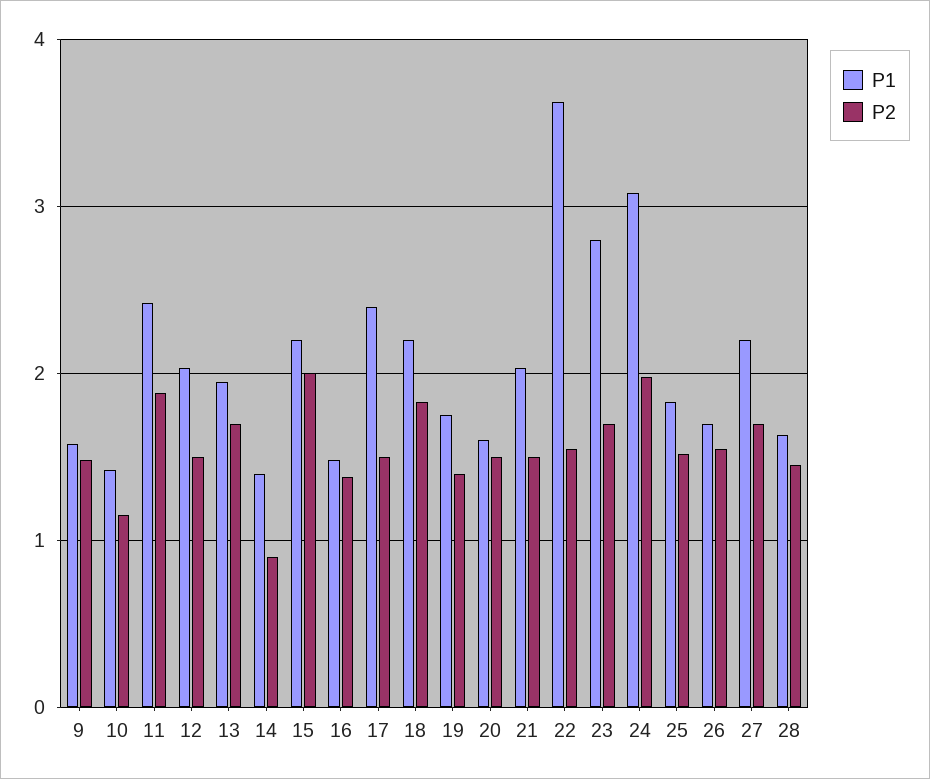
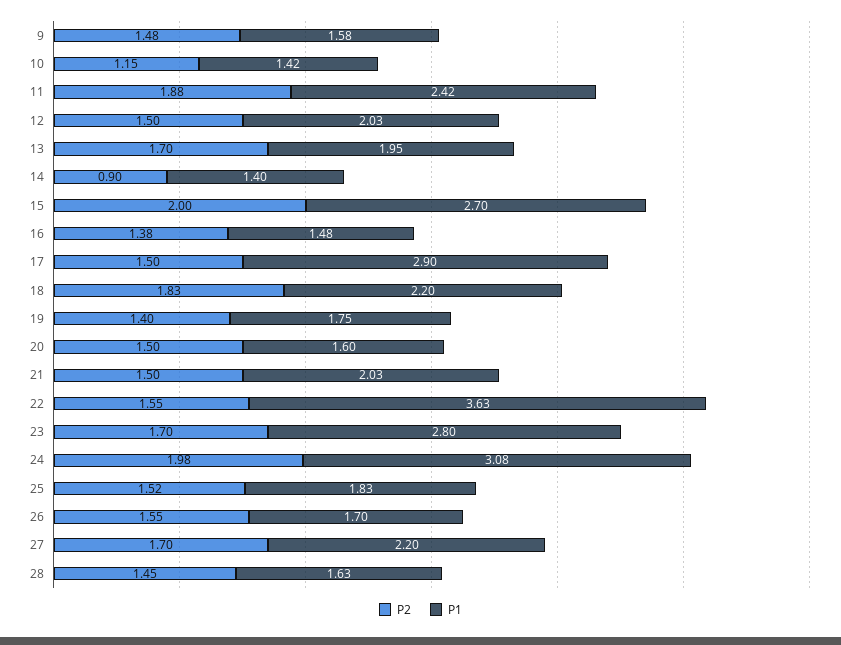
  {
    "P1": {
      "9": 1.58,
      "10": 1.42,
      "11": 2.42,
      "12": 2.03,
      "13": 1.95,
      "14": 1.4,
-     "15": 2.2,
+     "15": 2.7,
      "16": 1.48,
-     "17": 2.4,
+     "17": 2.9,
      "18": 2.2,
      "19": 1.75,
      "20": 1.6,
      "21": 2.03,
      "22": 3.63,
      "23": 2.8,
      "24": 3.08,
      "25": 1.83,
      "26": 1.7,
      "27": 2.2,
      "28": 1.63
    },
    "P2": {
      "9": 1.48,
      "10": 1.15,
      "11": 1.88,
      "12": 1.5,
      "13": 1.7,
      "14": 0.9,
      "15": 2,
      "16": 1.38,
      "17": 1.5,
      "18": 1.83,
      "19": 1.4,
      "20": 1.5,
      "21": 1.5,
      "22": 1.55,
      "23": 1.7,
      "24": 1.98,
      "25": 1.52,
      "26": 1.55,
      "27": 1.7,
      "28": 1.45
    }
  }

